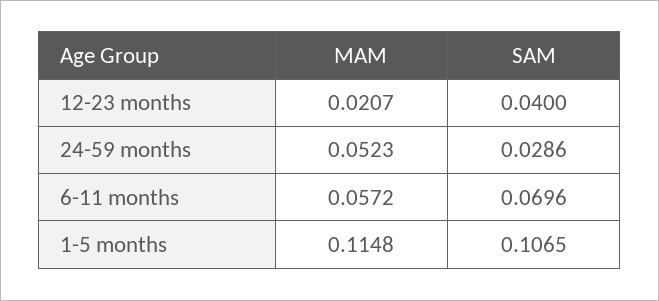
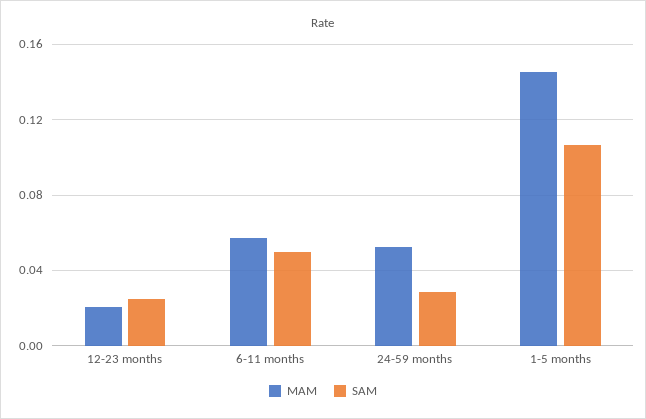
  {
    "MAM": {
      "12-23 months": 0.0207,
      "24-59 months": 0.0523,
      "6-11 months": 0.0572,
-     "1-5 months": 0.1148
+     "1-5 months": 0.145
    },
    "SAM": {
-     "12-23 months": 0.04,
+     "12-23 months": 0.025,
      "24-59 months": 0.0286,
-     "6-11 months": 0.0696,
+     "6-11 months": 0.05,
      "1-5 months": 0.1065
    }
  }

